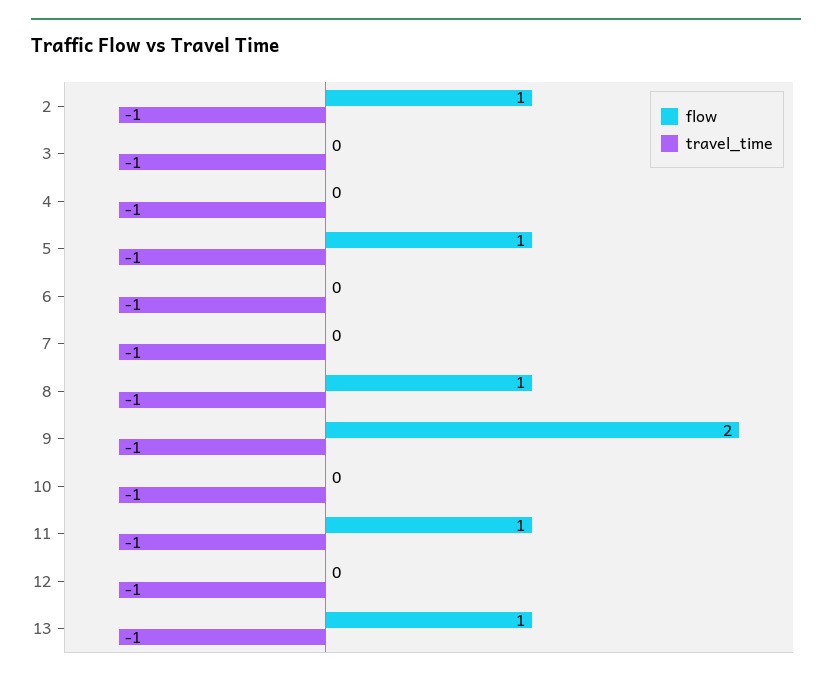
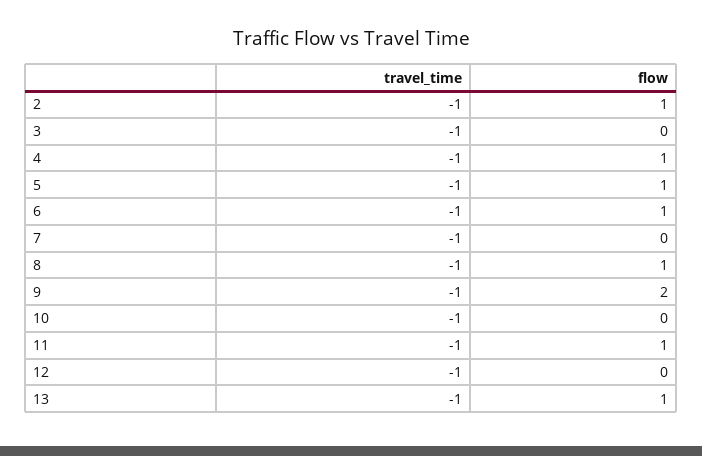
  {
    "flow": {
      "2": 1,
      "3": 0,
-     "4": 0,
+     "4": 1,
      "5": 1,
-     "6": 0,
+     "6": 1,
      "7": 0,
      "8": 1,
      "9": 2,
      "10": 0,
      "11": 1,
      "12": 0,
      "13": 1
    },
    "travel_time": {
      "2": -1,
      "3": -1,
      "4": -1,
      "5": -1,
      "6": -1,
      "7": -1,
      "8": -1,
      "9": -1,
      "10": -1,
      "11": -1,
      "12": -1,
      "13": -1
    }
  }

